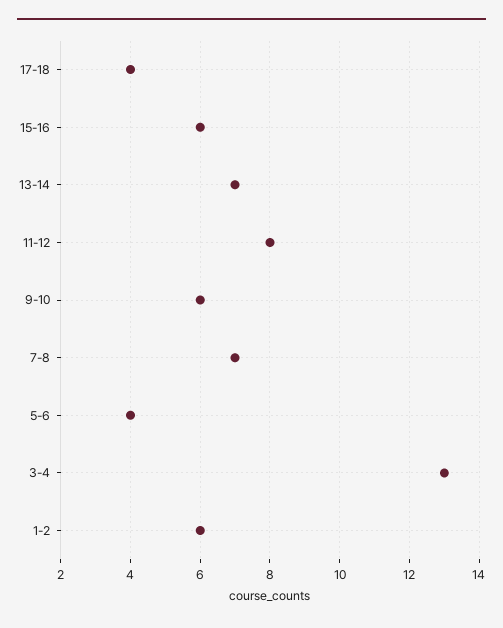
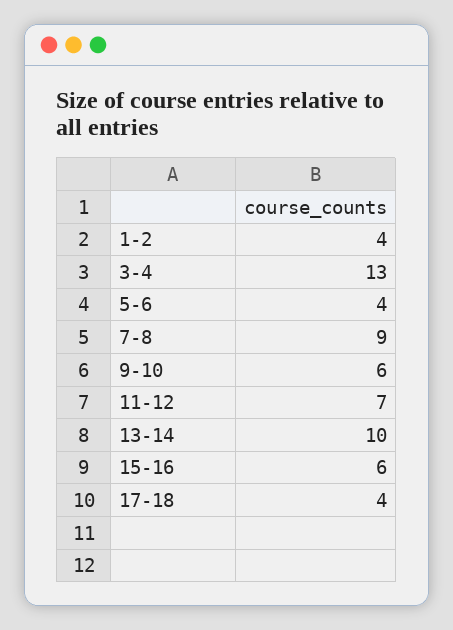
  {
    "17-18": 4,
    "15-16": 6,
-   "13-14": 7,
+   "13-14": 10,
-   "11-12": 8,
+   "11-12": 7,
    "9-10": 6,
-   "7-8": 7,
+   "7-8": 9,
    "5-6": 4,
    "3-4": 13,
-   "1-2": 6
+   "1-2": 4
  }

